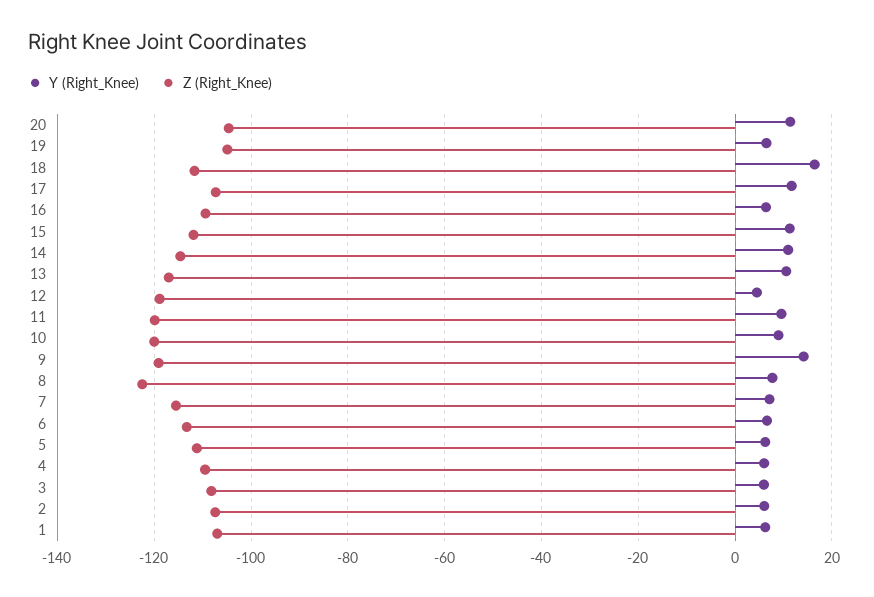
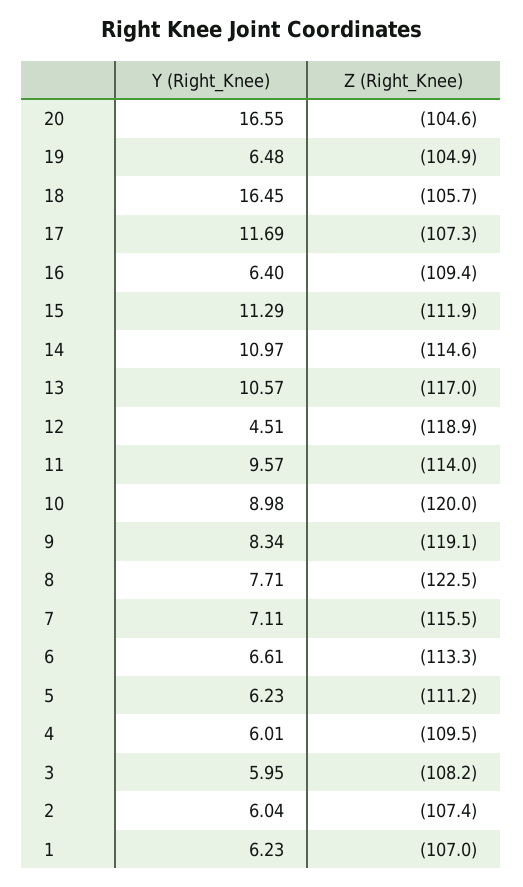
  {
    "Y (Right_Knee)": {
-     "20": 12,
+     "20": 16.55,
      "19": 6.48,
      "18": 16.45,
      "17": 11.69,
      "16": 6.4,
      "15": 11.29,
      "14": 10.97,
      "13": 10.57,
      "12": 4.51,
      "11": 9.57,
      "10": 8.98,
-     "9": 14,
+     "9": 8.34,
      "8": 7.71,
      "7": 7.11,
      "6": 6.61,
      "5": 6.23,
      "4": 6.01,
      "3": 5.95,
      "2": 6.04,
      "1": 6.23
    },
    "Z (Right_Knee)": {
      "20": -104.6,
      "19": -104.9,
-     "18": -112,
+     "18": -105.7,
      "17": -107.3,
      "16": -109.4,
      "15": -111.9,
      "14": -114.6,
      "13": -117,
      "12": -118.9,
-     "11": -120,
+     "11": -114,
      "10": -120,
      "9": -119.1,
      "8": -122.5,
      "7": -115.5,
      "6": -113.3,
      "5": -111.2,
      "4": -109.5,
      "3": -108.2,
      "2": -107.4,
      "1": -107
    }
  }

